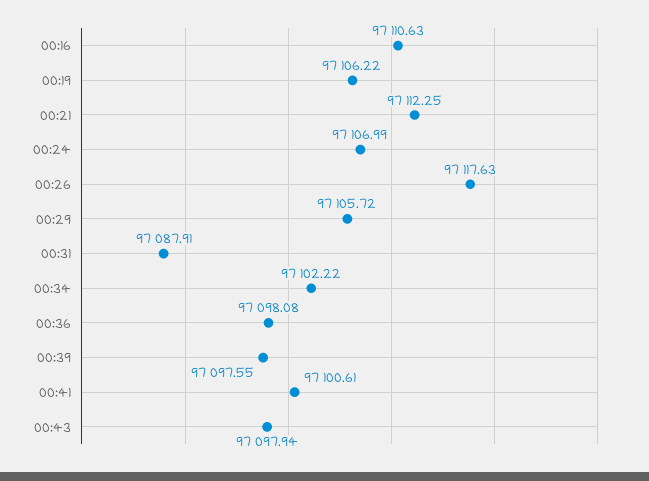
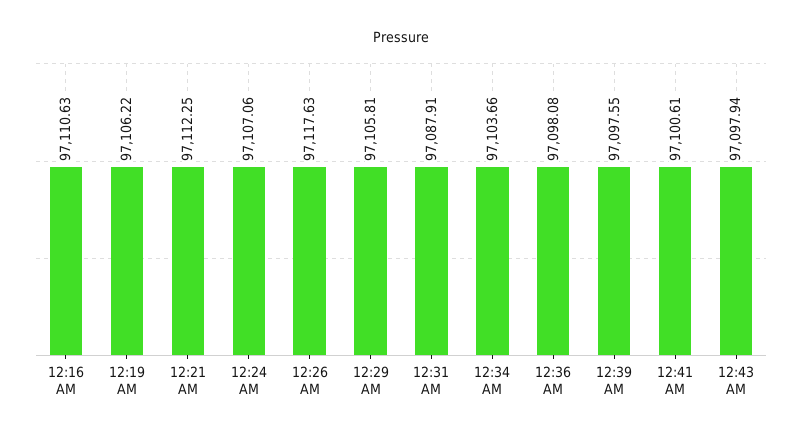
  {
    "00:16": 97110.63,
    "00:19": 97106.22,
    "00:21": 97112.25,
-   "00:24": 97106.99,
+   "00:24": 97107.06,
    "00:26": 97117.63,
-   "00:29": 97105.72,
+   "00:29": 97105.81,
    "00:31": 97087.91,
-   "00:34": 97102.22,
+   "00:34": 97103.66,
    "00:36": 97098.08,
    "00:39": 97097.55,
    "00:41": 97100.61,
    "00:43": 97097.94
  }

